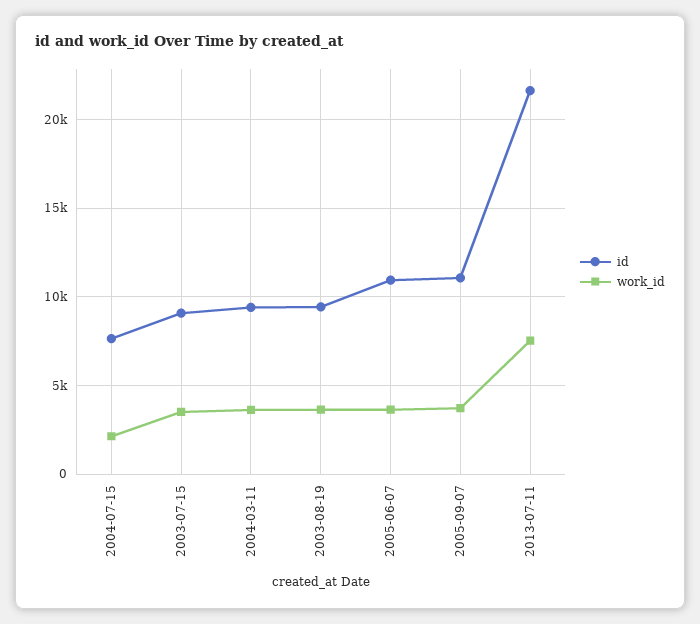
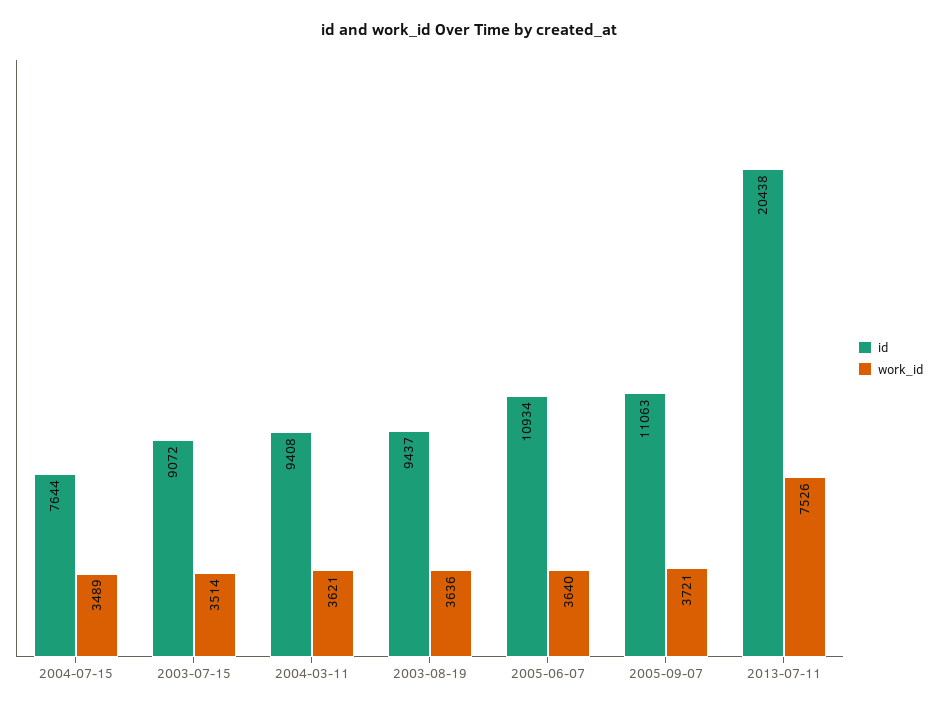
  {
    "id": {
      "2004-07-15": 7644,
      "2003-07-15": 9072,
      "2004-03-11": 9408,
      "2003-08-19": 9437,
      "2005-06-07": 10934,
      "2005-09-07": 11063,
-     "2013-07-11": 21500
+     "2013-07-11": 20438
    },
    "work_id": {
-     "2004-07-15": 2000,
+     "2004-07-15": 3489,
      "2003-07-15": 3514,
      "2004-03-11": 3621,
      "2003-08-19": 3636,
      "2005-06-07": 3640,
      "2005-09-07": 3721,
      "2013-07-11": 7526
    }
  }

